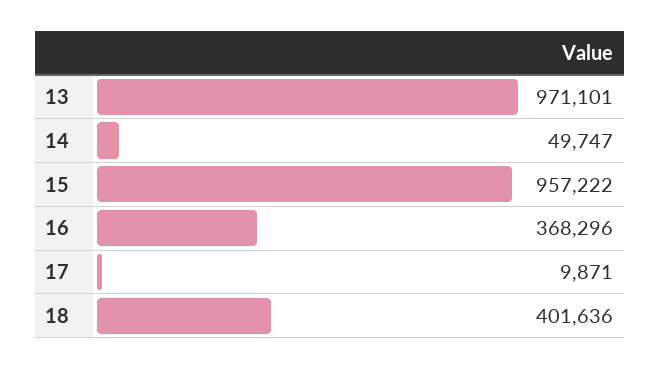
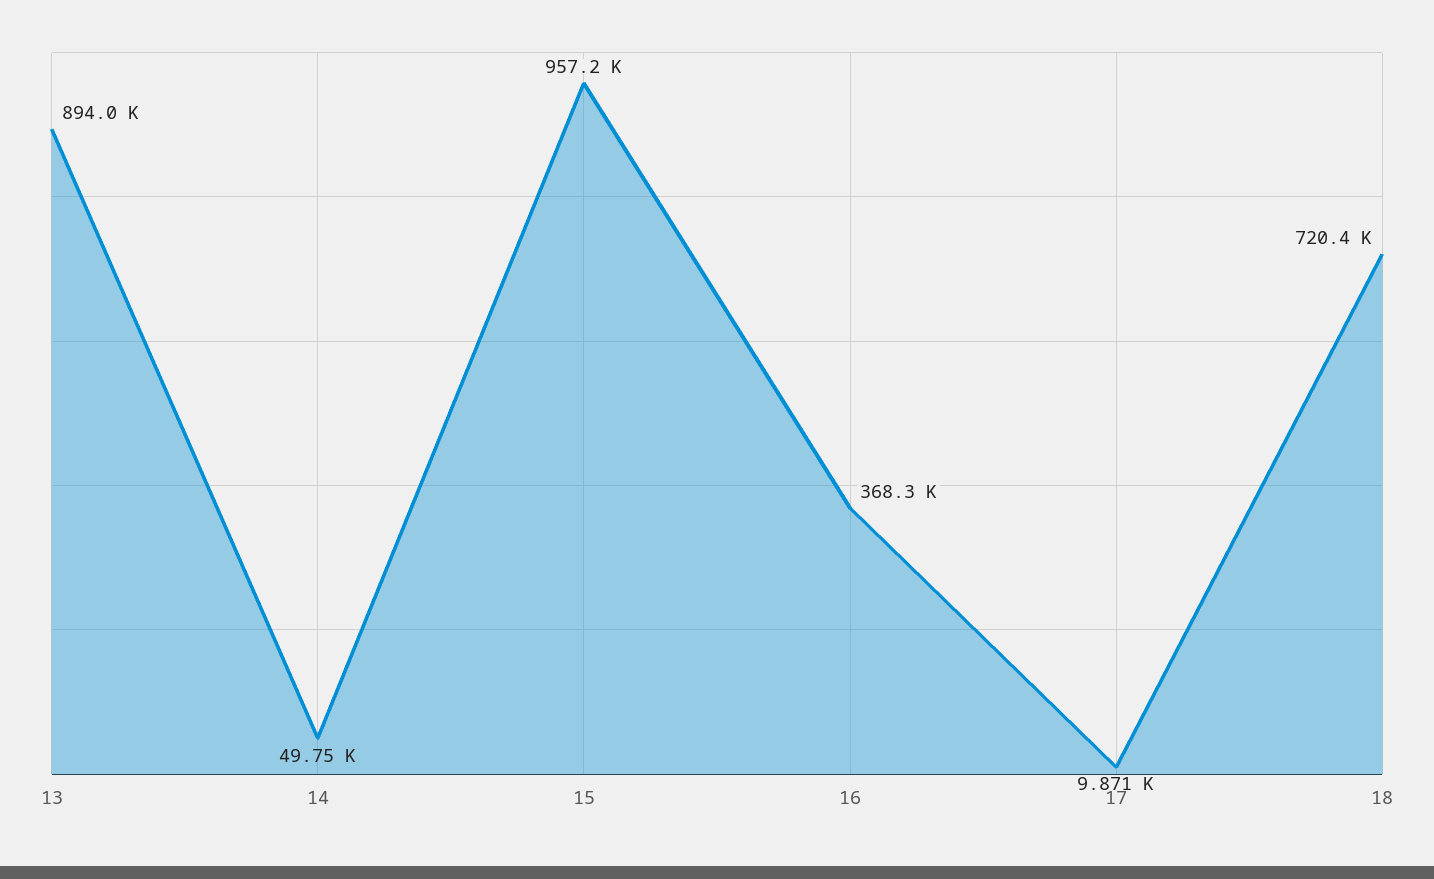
  {
-   "13": 971101,
+   "13": 894000,
    "14": 49747,
    "15": 957222,
    "16": 368296,
    "17": 9871,
-   "18": 401636
+   "18": 720400
  }

